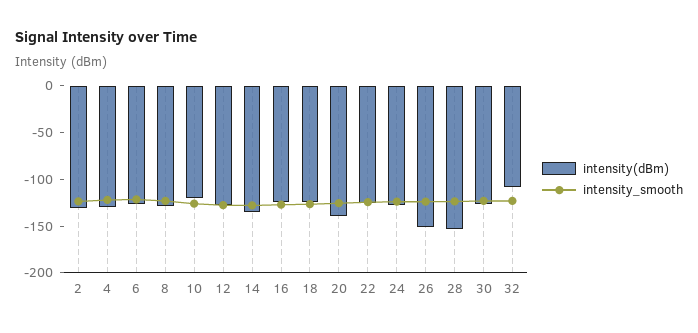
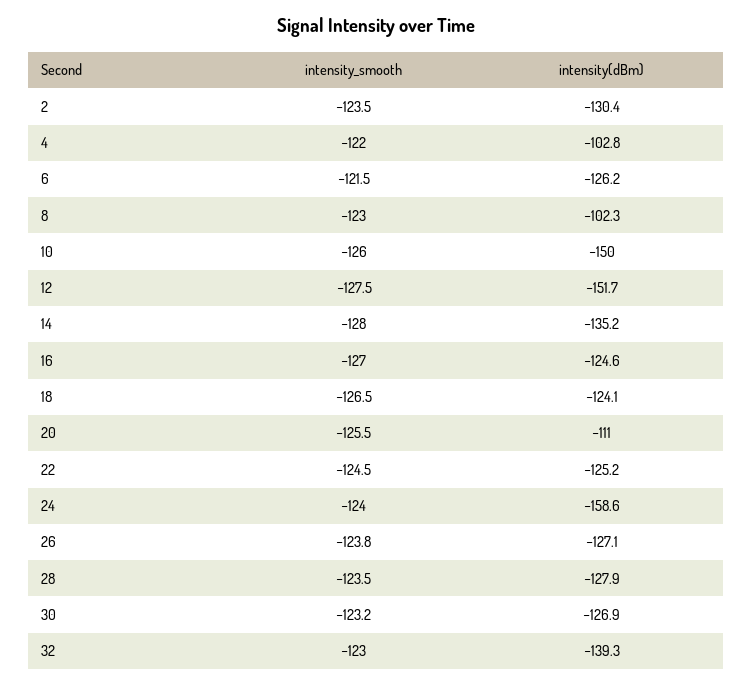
  {
    "intensity(dBm)": {
      "2": -130.4,
-     "4": -130,
+     "4": -102.8,
      "6": -126.2,
-     "8": -130,
+     "8": -102.3,
-     "10": -120,
+     "10": -150,
-     "12": -130,
+     "12": -151.7,
      "14": -135.2,
      "16": -124.6,
      "18": -124.1,
-     "20": -140,
+     "20": -111,
      "22": -125.2,
-     "24": -130,
+     "24": -158.6,
-     "26": -150,
+     "26": -127.1,
-     "28": -150,
+     "28": -127.9,
      "30": -126.9,
-     "32": -110
+     "32": -139.3
    },
    "intensity_smooth": {
      "2": -123.5,
      "4": -122,
      "6": -121.5,
      "8": -123,
      "10": -126,
      "12": -127.5,
      "14": -128,
      "16": -127,
      "18": -126.5,
      "20": -125.5,
      "22": -124.5,
      "24": -124,
      "26": -123.8,
      "28": -123.5,
      "30": -123.2,
      "32": -123
    }
  }

